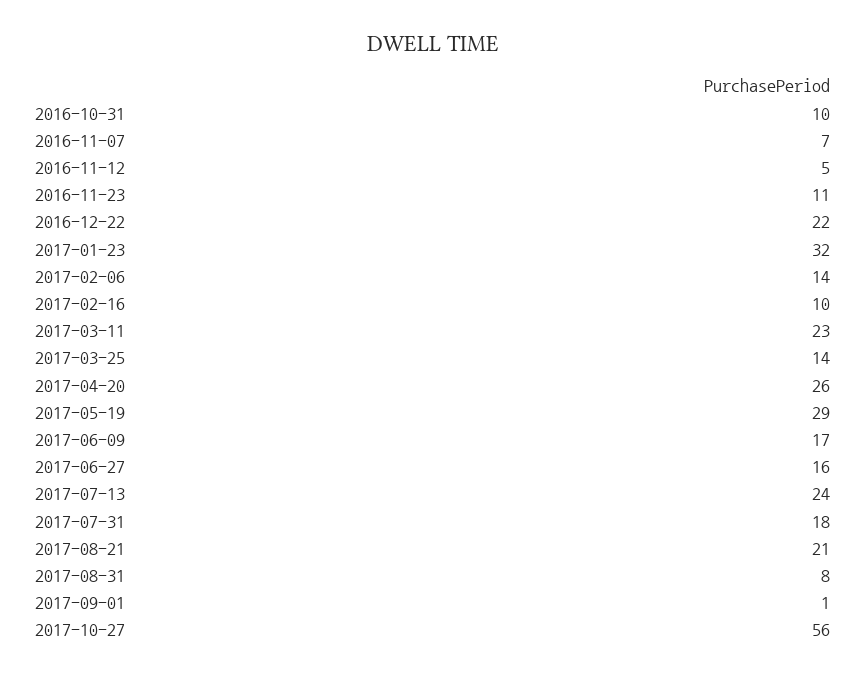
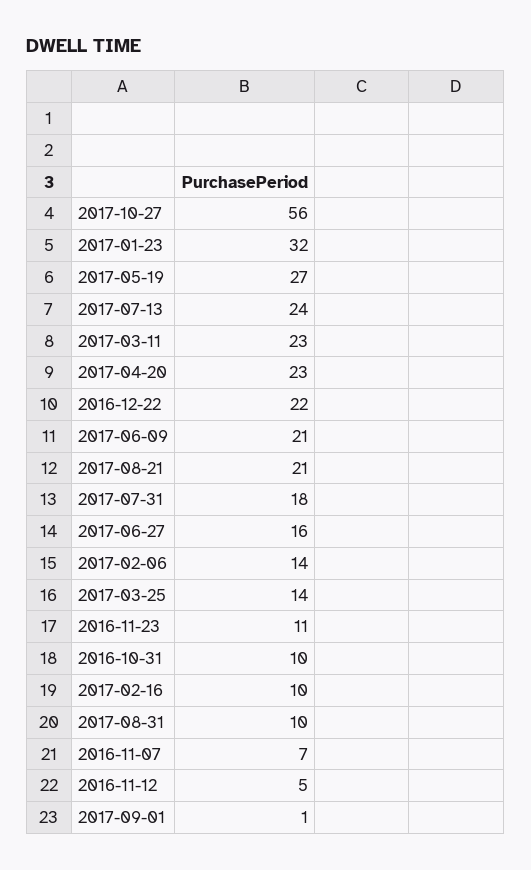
  {
    "2016-10-31": 10,
    "2016-11-07": 7,
    "2016-11-12": 5,
    "2016-11-23": 11,
    "2016-12-22": 22,
    "2017-01-23": 32,
    "2017-02-06": 14,
    "2017-02-16": 10,
    "2017-03-11": 23,
    "2017-03-25": 14,
-   "2017-04-20": 26,
+   "2017-04-20": 23,
-   "2017-05-19": 29,
+   "2017-05-19": 27,
-   "2017-06-09": 17,
+   "2017-06-09": 21,
    "2017-06-27": 16,
    "2017-07-13": 24,
    "2017-07-31": 18,
    "2017-08-21": 21,
-   "2017-08-31": 8,
+   "2017-08-31": 10,
    "2017-09-01": 1,
    "2017-10-27": 56
  }

